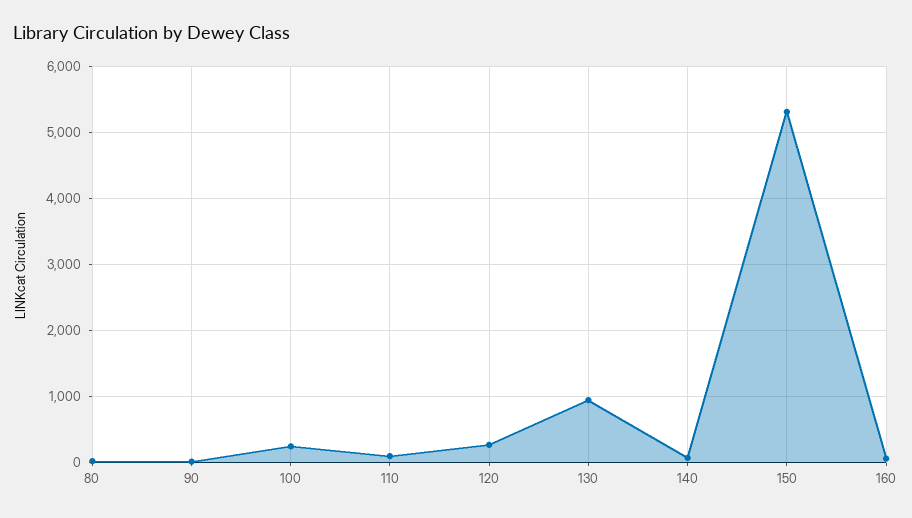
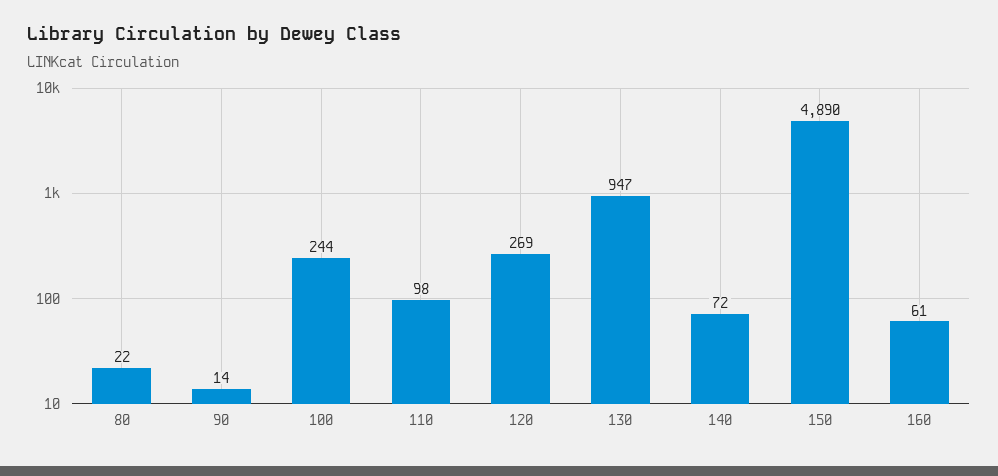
  {
    "80": 22,
    "90": 14,
    "100": 244,
    "110": 98,
    "120": 269,
    "130": 947,
    "140": 72,
-   "150": 5300,
+   "150": 4890,
    "160": 61
  }

